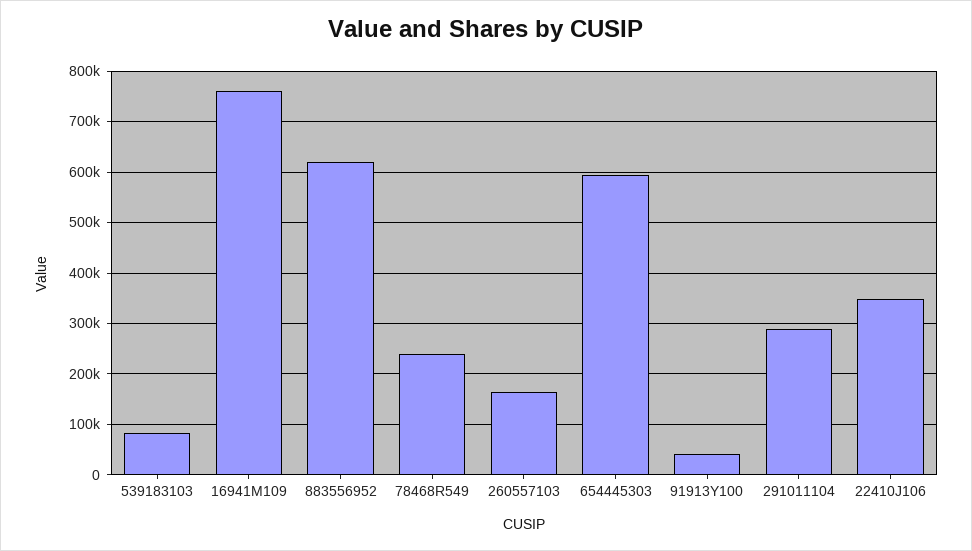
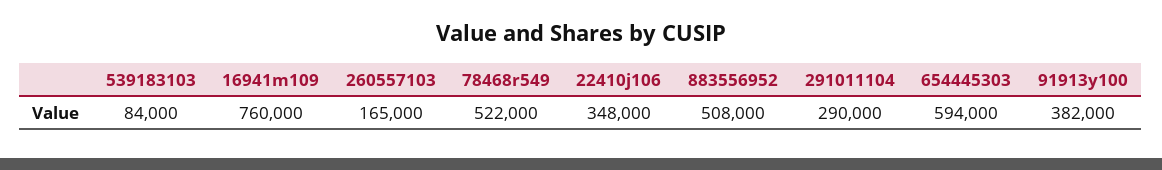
  {
    "539183103": 84000,
    "16941M109": 760000,
-   "883556952": 620000,
+   "883556952": 508000,
-   "78468R549": 240000,
+   "78468R549": 522000,
    "260557103": 165000,
    "654445303": 594000,
-   "91913Y100": 40000,
+   "91913Y100": 382000,
    "291011104": 290000,
    "22410J106": 348000
  }

